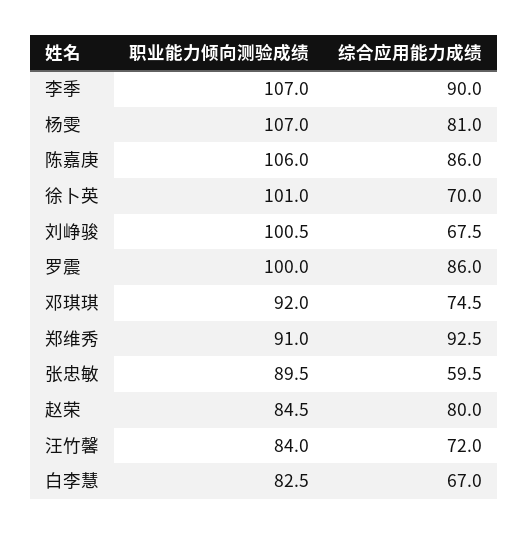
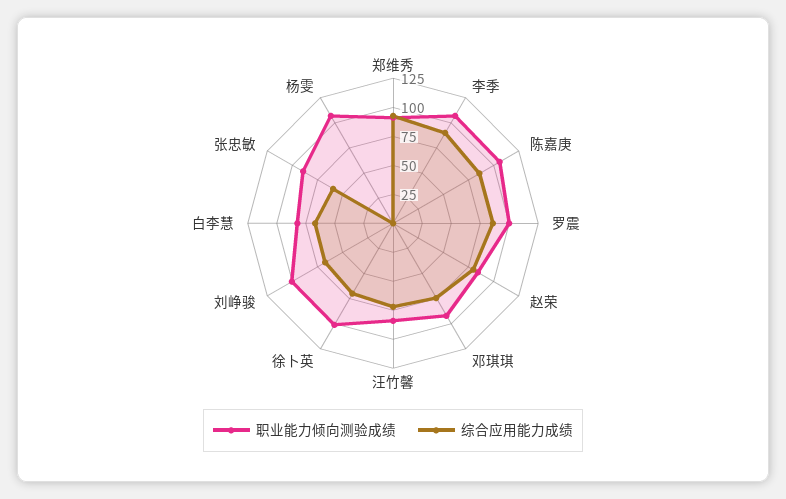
  {
    "职业能力倾向测验成绩": {
      "李季": 107,
      "杨雯": 107,
      "陈嘉庚": 106,
      "徐卜英": 101,
      "刘峥骏": 100.5,
      "罗震": 100,
      "邓琪琪": 92,
      "郑维秀": 91,
      "张忠敏": 89.5,
      "赵荣": 84.5,
      "汪竹馨": 84,
      "白李慧": 82.5
    },
    "综合应用能力成绩": {
      "李季": 90,
-     "杨雯": 81,
+     "杨雯": 0,
      "陈嘉庚": 86,
      "徐卜英": 70,
      "刘峥骏": 67.5,
      "罗震": 86,
      "邓琪琪": 74.5,
      "郑维秀": 92.5,
      "张忠敏": 59.5,
      "赵荣": 80,
      "汪竹馨": 72,
      "白李慧": 67
    }
  }

